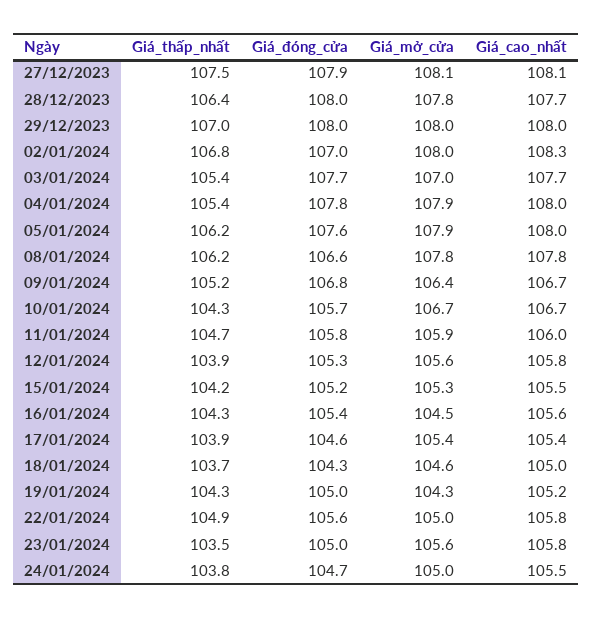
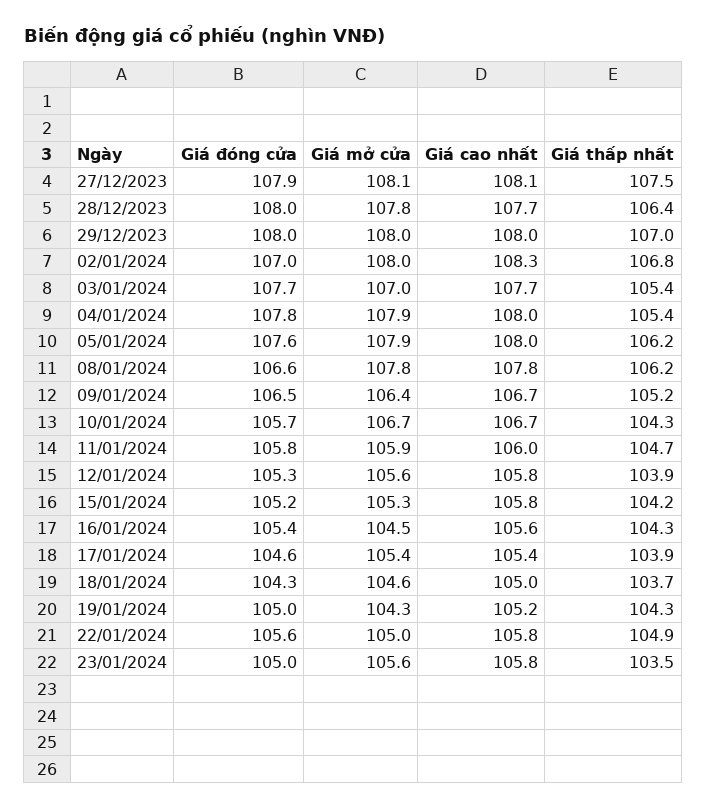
  {
    "Giá_thấp_nhất": {
      "27/12/2023": 107.5,
      "28/12/2023": 106.4,
      "29/12/2023": 107,
      "02/01/2024": 106.8,
      "03/01/2024": 105.4,
      "04/01/2024": 105.4,
      "05/01/2024": 106.2,
      "08/01/2024": 106.2,
      "09/01/2024": 105.2,
      "10/01/2024": 104.3,
      "11/01/2024": 104.7,
      "12/01/2024": 103.9,
      "15/01/2024": 104.2,
      "16/01/2024": 104.3,
      "17/01/2024": 103.9,
      "18/01/2024": 103.7,
      "19/01/2024": 104.3,
      "22/01/2024": 104.9,
-     "23/01/2024": 103.5,
+     "23/01/2024": 103.5
-     "24/01/2024": 103.8
    },
    "Giá_đóng_cửa": {
      "27/12/2023": 107.9,
      "28/12/2023": 108,
      "29/12/2023": 108,
      "02/01/2024": 107,
      "03/01/2024": 107.7,
      "04/01/2024": 107.8,
      "05/01/2024": 107.6,
      "08/01/2024": 106.6,
-     "09/01/2024": 106.8,
+     "09/01/2024": 106.5,
      "10/01/2024": 105.7,
      "11/01/2024": 105.8,
      "12/01/2024": 105.3,
      "15/01/2024": 105.2,
      "16/01/2024": 105.4,
      "17/01/2024": 104.6,
      "18/01/2024": 104.3,
      "19/01/2024": 105,
      "22/01/2024": 105.6,
-     "23/01/2024": 105,
+     "23/01/2024": 105
-     "24/01/2024": 104.7
    },
    "Giá_mở_cửa": {
      "27/12/2023": 108.1,
      "28/12/2023": 107.8,
      "29/12/2023": 108,
      "02/01/2024": 108,
      "03/01/2024": 107,
      "04/01/2024": 107.9,
      "05/01/2024": 107.9,
      "08/01/2024": 107.8,
      "09/01/2024": 106.4,
      "10/01/2024": 106.7,
      "11/01/2024": 105.9,
      "12/01/2024": 105.6,
      "15/01/2024": 105.3,
      "16/01/2024": 104.5,
      "17/01/2024": 105.4,
      "18/01/2024": 104.6,
      "19/01/2024": 104.3,
      "22/01/2024": 105,
-     "23/01/2024": 105.6,
+     "23/01/2024": 105.6
-     "24/01/2024": 105
    },
    "Giá_cao_nhất": {
      "27/12/2023": 108.1,
      "28/12/2023": 107.7,
      "29/12/2023": 108,
      "02/01/2024": 108.3,
      "03/01/2024": 107.7,
      "04/01/2024": 108,
      "05/01/2024": 108,
      "08/01/2024": 107.8,
      "09/01/2024": 106.7,
      "10/01/2024": 106.7,
      "11/01/2024": 106,
      "12/01/2024": 105.8,
-     "15/01/2024": 105.5,
+     "15/01/2024": 105.8,
      "16/01/2024": 105.6,
      "17/01/2024": 105.4,
      "18/01/2024": 105,
      "19/01/2024": 105.2,
      "22/01/2024": 105.8,
-     "23/01/2024": 105.8,
+     "23/01/2024": 105.8
-     "24/01/2024": 105.5
    }
  }

